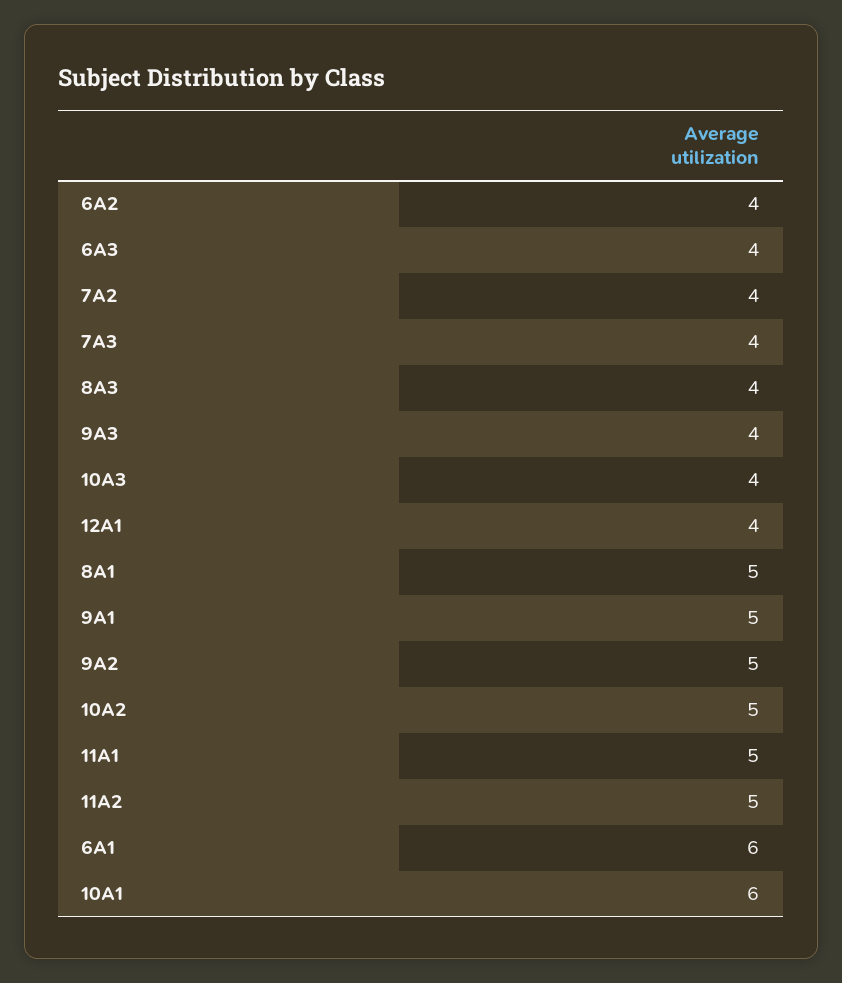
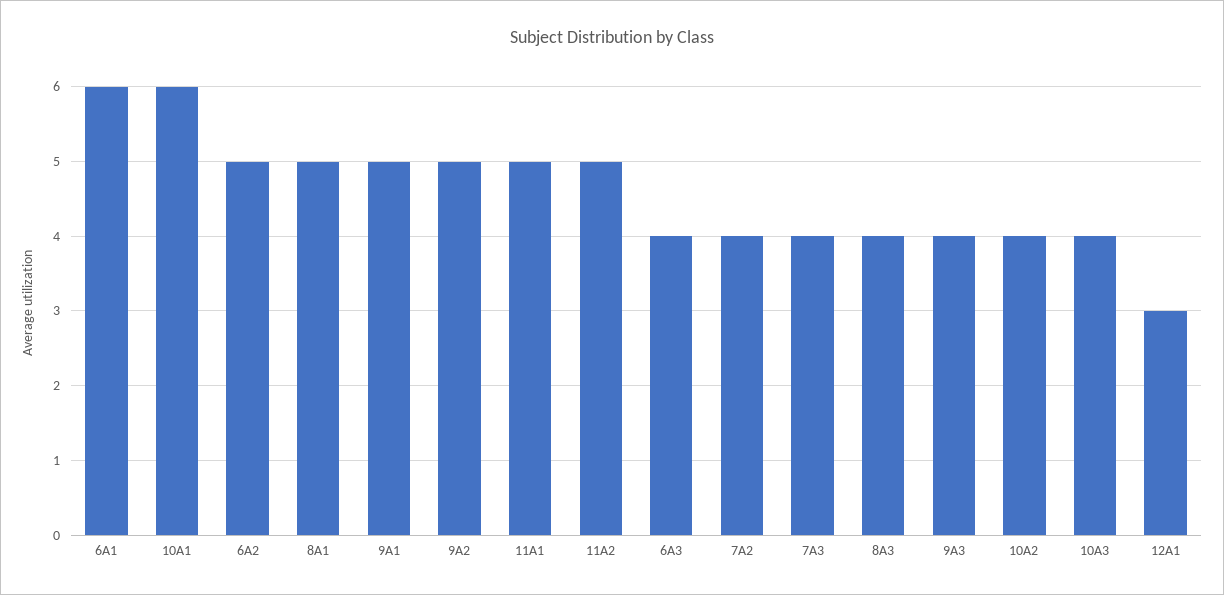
  {
-   "6A2": 4,
+   "6A2": 5,
    "6A3": 4,
    "7A2": 4,
    "7A3": 4,
    "8A3": 4,
    "9A3": 4,
    "10A3": 4,
-   "12A1": 4,
+   "12A1": 3,
    "8A1": 5,
    "9A1": 5,
    "9A2": 5,
-   "10A2": 5,
+   "10A2": 4,
    "11A1": 5,
    "11A2": 5,
    "6A1": 6,
    "10A1": 6
  }

